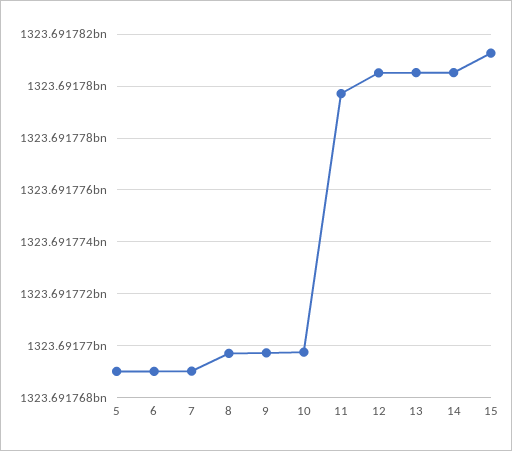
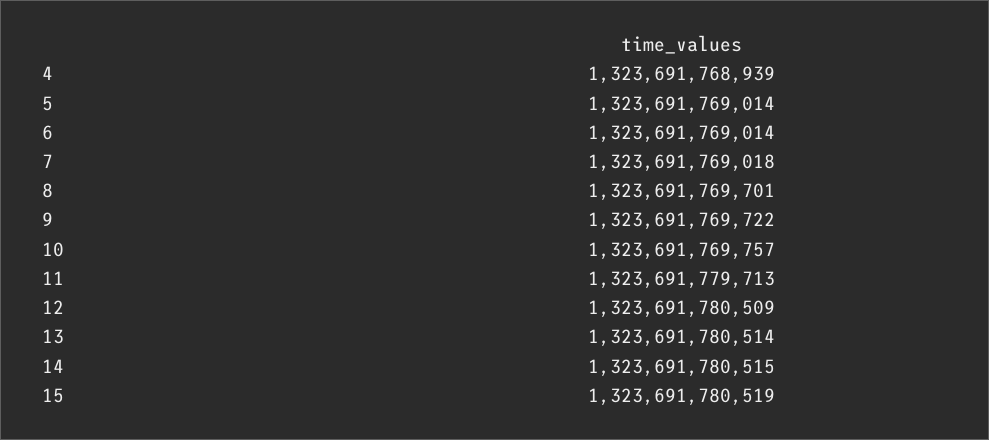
  {
    "5": 1323691769014,
    "6": 1323691769014,
    "7": 1323691769018,
    "8": 1323691769701,
    "9": 1323691769722,
    "10": 1323691769757,
    "11": 1323691779713,
    "12": 1323691780509,
    "13": 1323691780514,
    "14": 1323691780515,
-   "15": 1323691781250
+   "15": 1323691780519,
+   "4": 1323691768939
  }

